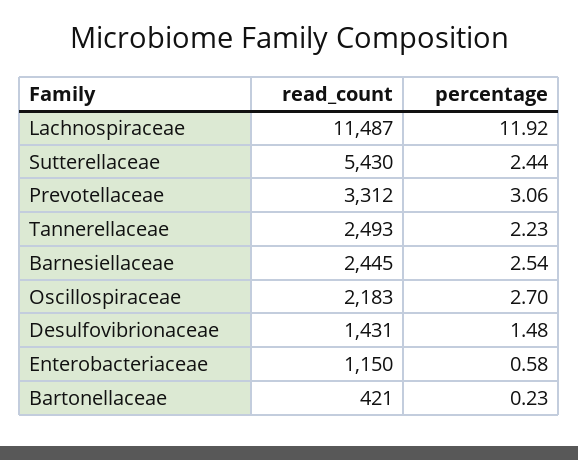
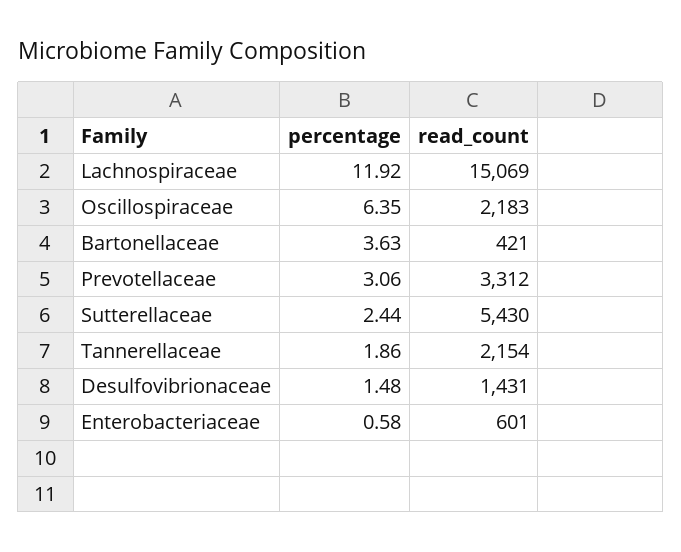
  {
    "read_count": {
-     "Lachnospiraceae": 11487,
+     "Lachnospiraceae": 15069,
      "Sutterellaceae": 5430,
      "Prevotellaceae": 3312,
-     "Tannerellaceae": 2493,
+     "Tannerellaceae": 2154,
-     "Barnesiellaceae": 2445,
      "Oscillospiraceae": 2183,
      "Desulfovibrionaceae": 1431,
-     "Enterobacteriaceae": 1150,
+     "Enterobacteriaceae": 601,
      "Bartonellaceae": 421
    },
    "percentage": {
      "Lachnospiraceae": 11.92,
      "Sutterellaceae": 2.44,
      "Prevotellaceae": 3.06,
-     "Tannerellaceae": 2.23,
+     "Tannerellaceae": 1.86,
-     "Barnesiellaceae": 2.54,
-     "Oscillospiraceae": 2.7,
+     "Oscillospiraceae": 6.35,
      "Desulfovibrionaceae": 1.48,
      "Enterobacteriaceae": 0.58,
-     "Bartonellaceae": 0.23
+     "Bartonellaceae": 3.63
    }
  }

